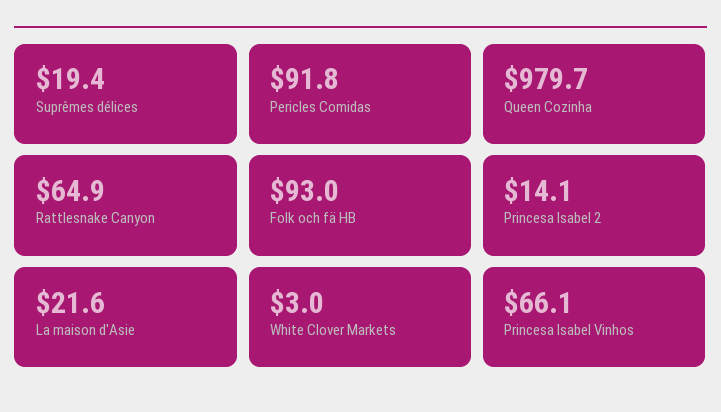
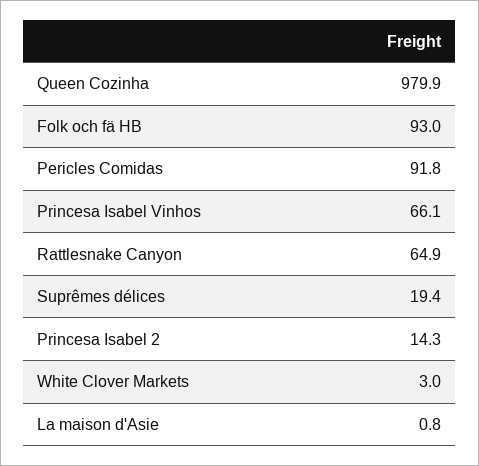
  {
    "Suprêmes délices": 19.4,
    "Pericles Comidas": 91.8,
-   "Queen Cozinha": 979.7,
+   "Queen Cozinha": 979.9,
    "Rattlesnake Canyon": 64.9,
    "Folk och fä HB": 93,
-   "Princesa Isabel 2": 14.1,
+   "Princesa Isabel 2": 14.3,
-   "La maison d'Asie": 21.6,
+   "La maison d'Asie": 0.8,
    "White Clover Markets": 3,
    "Princesa Isabel Vinhos": 66.1
  }

